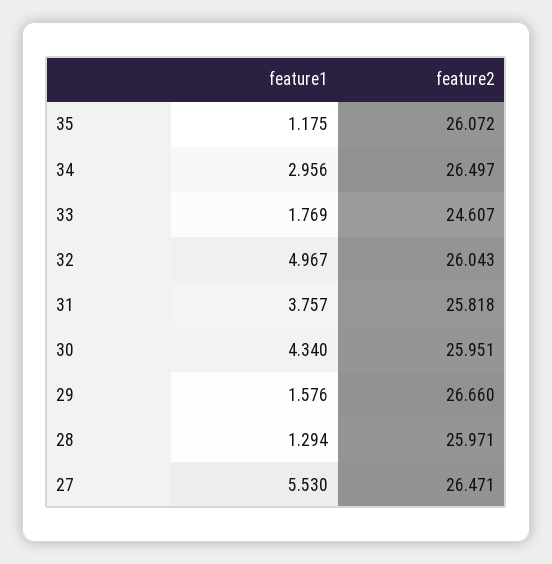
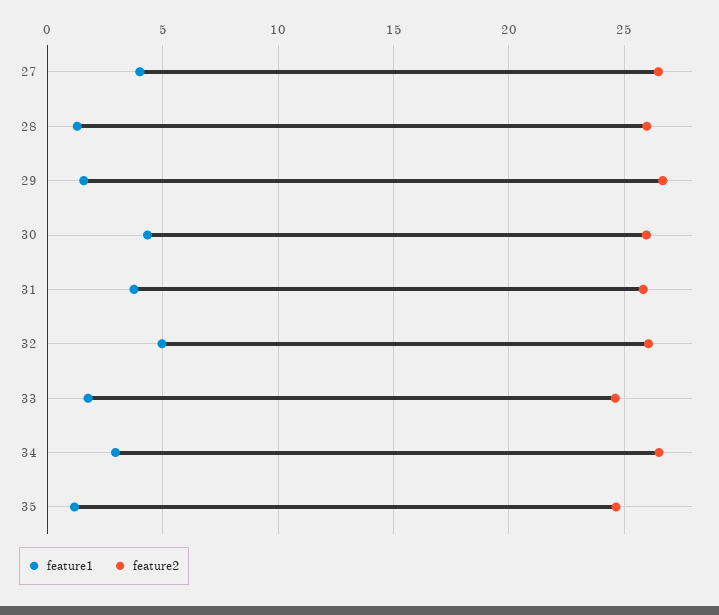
  {
    "feature1": {
      "35": 1.175,
      "34": 2.956,
      "33": 1.769,
      "32": 4.967,
      "31": 3.757,
      "30": 4.34,
      "29": 1.576,
      "28": 1.294,
-     "27": 5.53
+     "27": 4
    },
    "feature2": {
-     "35": 26.072,
+     "35": 24.5,
      "34": 26.497,
      "33": 24.607,
      "32": 26.043,
      "31": 25.818,
      "30": 25.951,
      "29": 26.66,
      "28": 25.971,
      "27": 26.471
    }
  }

